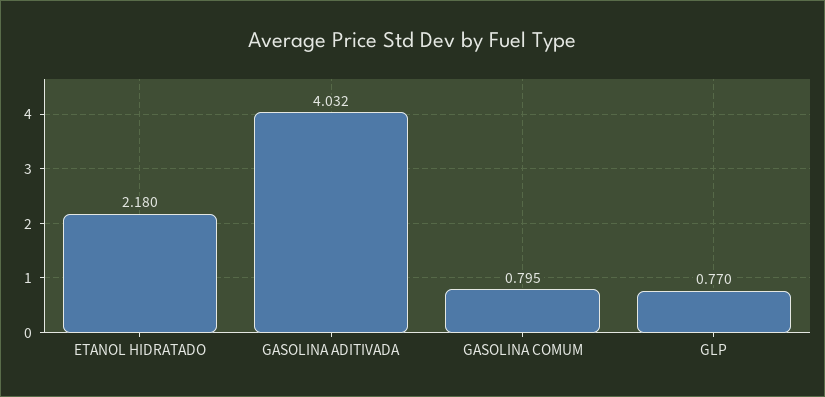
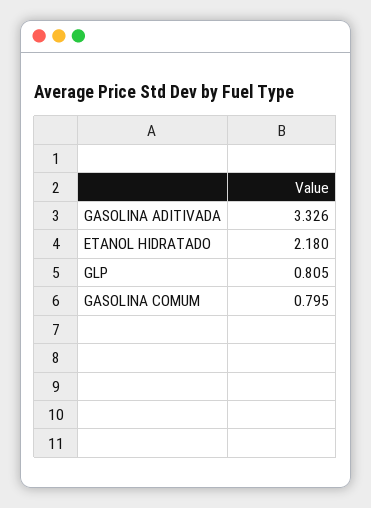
  {
    "ETANOL HIDRATADO": 2.18,
-   "GASOLINA ADITIVADA": 4.032,
+   "GASOLINA ADITIVADA": 3.326,
    "GASOLINA COMUM": 0.795,
-   "GLP": 0.77
+   "GLP": 0.805
  }

